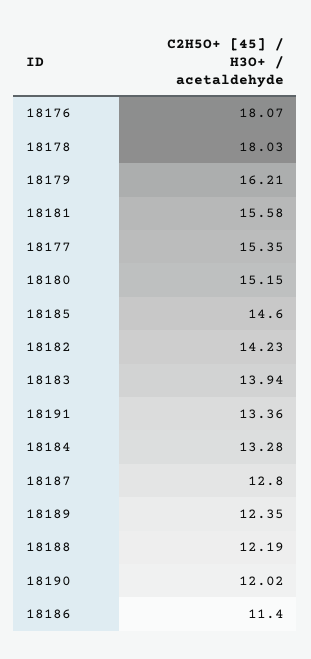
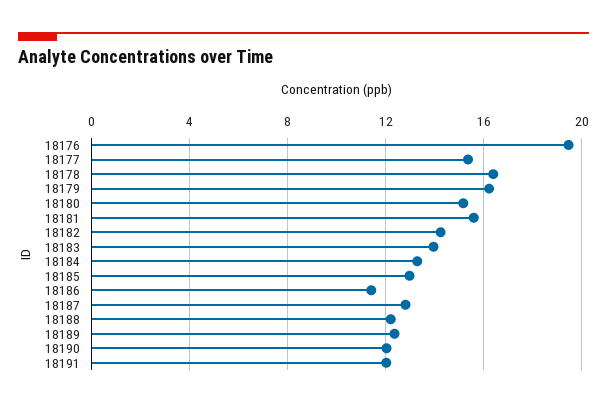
  {
-   "18176": 18.07,
+   "18176": 19.5,
-   "18178": 18.03,
+   "18178": 16.5,
    "18179": 16.21,
    "18181": 15.58,
    "18177": 15.35,
    "18180": 15.15,
-   "18185": 14.6,
+   "18185": 13,
    "18182": 14.23,
    "18183": 13.94,
-   "18191": 13.36,
+   "18191": 12,
    "18184": 13.28,
    "18187": 12.8,
    "18189": 12.35,
    "18188": 12.19,
    "18190": 12.02,
    "18186": 11.4
  }

